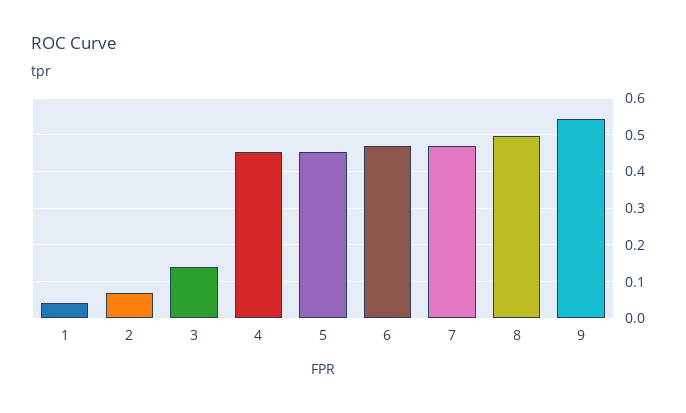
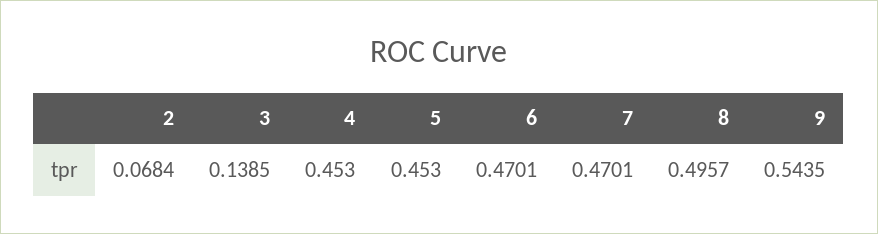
  {
-   "1": 0.04,
    "2": 0.0684,
    "3": 0.1385,
    "4": 0.453,
    "5": 0.453,
    "6": 0.4701,
    "7": 0.4701,
    "8": 0.4957,
    "9": 0.5435
  }

